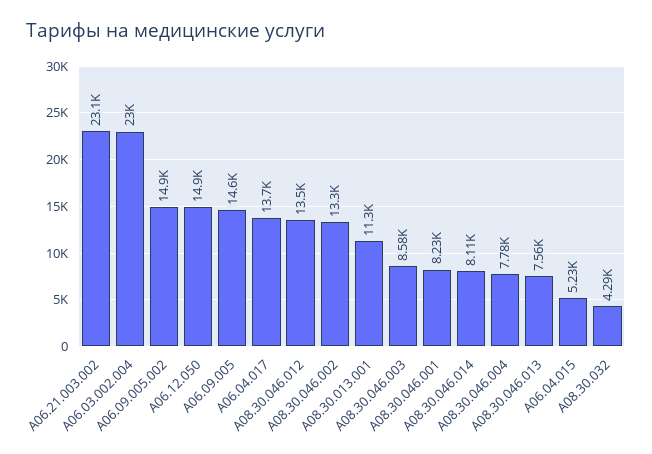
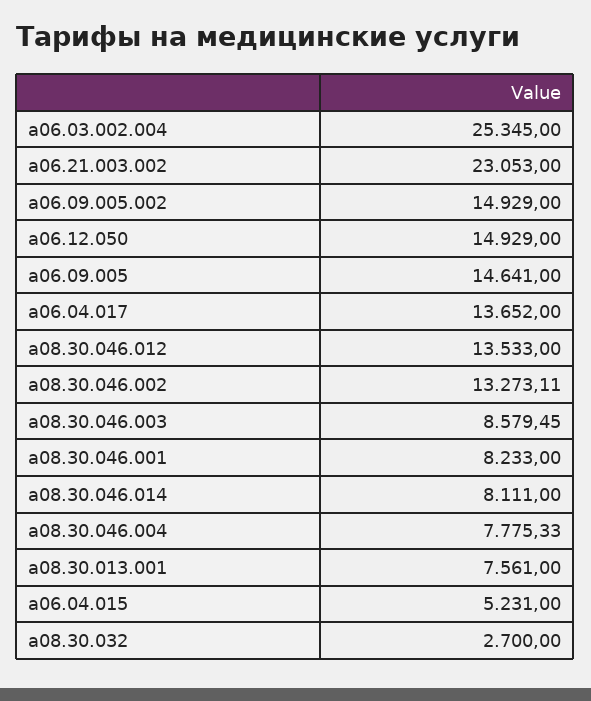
  {
    "A06.21.003.002": 23053,
-   "A06.03.002.004": 23000,
+   "A06.03.002.004": 25345,
    "A06.09.005.002": 14929,
    "A06.12.050": 14929,
    "A06.09.005": 14641,
    "A06.04.017": 13652,
    "A08.30.046.012": 13533,
    "A08.30.046.002": 13273.11,
-   "A08.30.013.001": 11300,
+   "A08.30.013.001": 7561,
    "A08.30.046.003": 8579.45,
    "A08.30.046.001": 8233,
    "A08.30.046.014": 8111,
    "A08.30.046.004": 7775.33,
-   "A08.30.046.013": 7560,
    "A06.04.015": 5231,
-   "A08.30.032": 4290
+   "A08.30.032": 2700
  }

